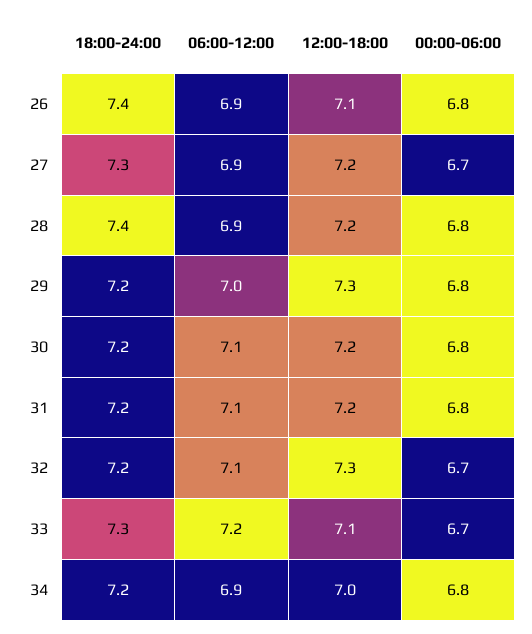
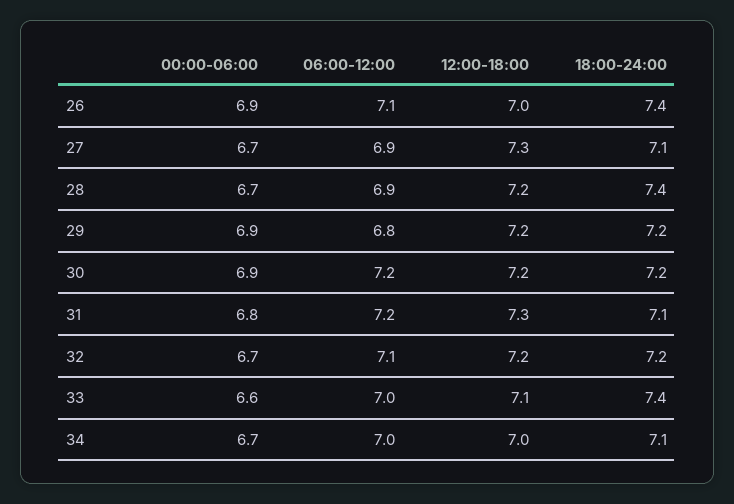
  {
    "18:00-24:00": {
      "26": 7.4,
-     "27": 7.3,
+     "27": 7.1,
      "28": 7.4,
      "29": 7.2,
      "30": 7.2,
-     "31": 7.2,
+     "31": 7.1,
      "32": 7.2,
-     "33": 7.3,
+     "33": 7.4,
-     "34": 7.2
+     "34": 7.1
    },
    "06:00-12:00": {
-     "26": 6.9,
+     "26": 7.1,
      "27": 6.9,
      "28": 6.9,
-     "29": 7,
+     "29": 6.8,
-     "30": 7.1,
+     "30": 7.2,
-     "31": 7.1,
+     "31": 7.2,
      "32": 7.1,
-     "33": 7.2,
+     "33": 7,
-     "34": 6.9
+     "34": 7
    },
    "12:00-18:00": {
-     "26": 7.1,
+     "26": 7,
-     "27": 7.2,
+     "27": 7.3,
      "28": 7.2,
-     "29": 7.3,
+     "29": 7.2,
      "30": 7.2,
-     "31": 7.2,
+     "31": 7.3,
-     "32": 7.3,
+     "32": 7.2,
      "33": 7.1,
      "34": 7
    },
    "00:00-06:00": {
-     "26": 6.8,
+     "26": 6.9,
      "27": 6.7,
-     "28": 6.8,
+     "28": 6.7,
-     "29": 6.8,
+     "29": 6.9,
-     "30": 6.8,
+     "30": 6.9,
      "31": 6.8,
      "32": 6.7,
-     "33": 6.7,
+     "33": 6.6,
-     "34": 6.8
+     "34": 6.7
    }
  }

